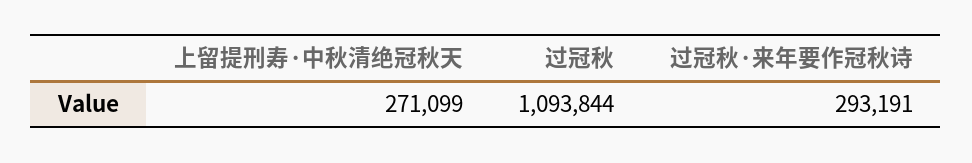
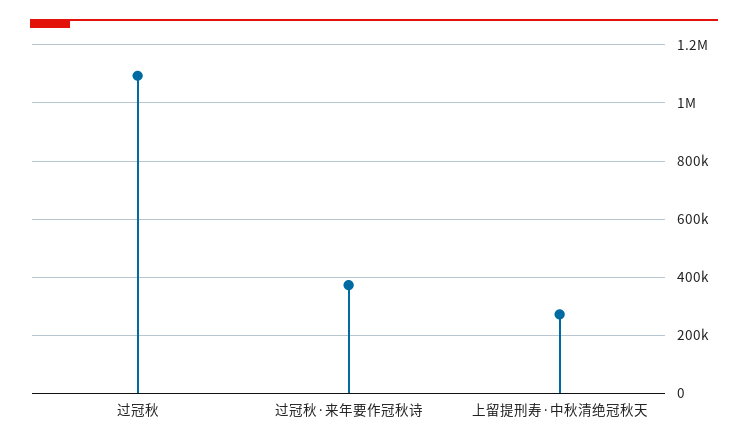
  {
    "上留提刑寿·中秋清绝冠秋天": 271099,
    "过冠秋": 1093844,
-   "过冠秋·来年要作冠秋诗": 293191
+   "过冠秋·来年要作冠秋诗": 375000
  }

